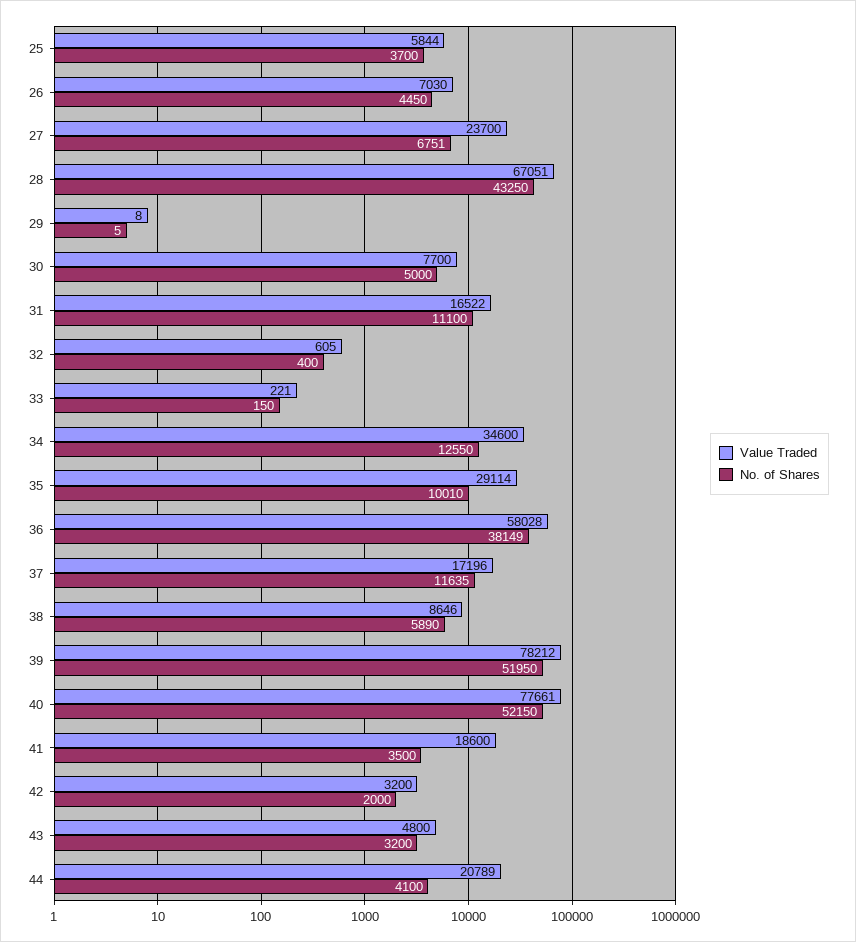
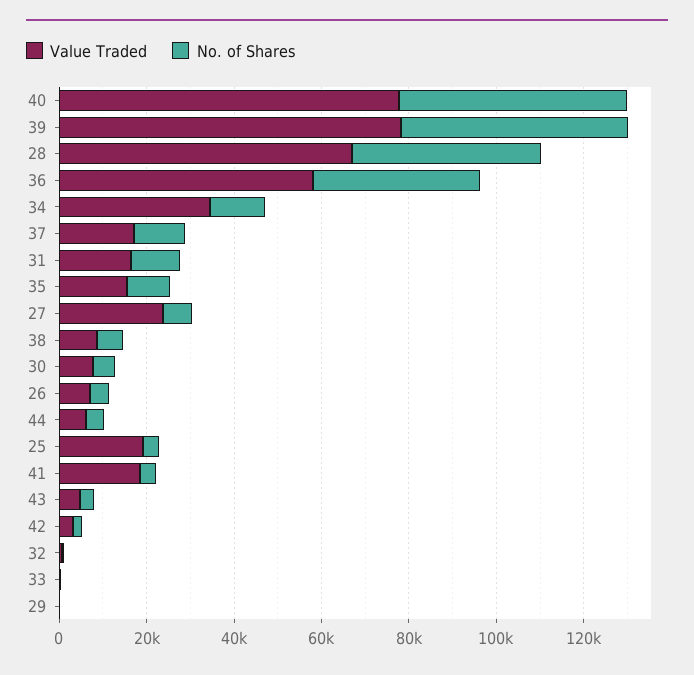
  {
    "Value Traded": {
-     "25": 5844,
+     "25": 20000,
      "26": 7030,
      "27": 23700,
      "28": 67051,
      "29": 8,
      "30": 7700,
      "31": 16522,
      "32": 605,
      "33": 221,
      "34": 34600,
-     "35": 29114,
+     "35": 15000,
      "36": 58028,
      "37": 17196,
      "38": 8646,
      "39": 78212,
      "40": 77661,
      "41": 18600,
      "42": 3200,
      "43": 4800,
-     "44": 20789
+     "44": 5000
    },
    "No. of Shares": {
      "25": 3700,
      "26": 4450,
      "27": 6751,
      "28": 43250,
      "29": 5,
      "30": 5000,
      "31": 11100,
      "32": 400,
      "33": 150,
      "34": 12550,
      "35": 10010,
      "36": 38149,
      "37": 11635,
      "38": 5890,
      "39": 51950,
      "40": 52150,
      "41": 3500,
      "42": 2000,
      "43": 3200,
      "44": 4100
    }
  }

